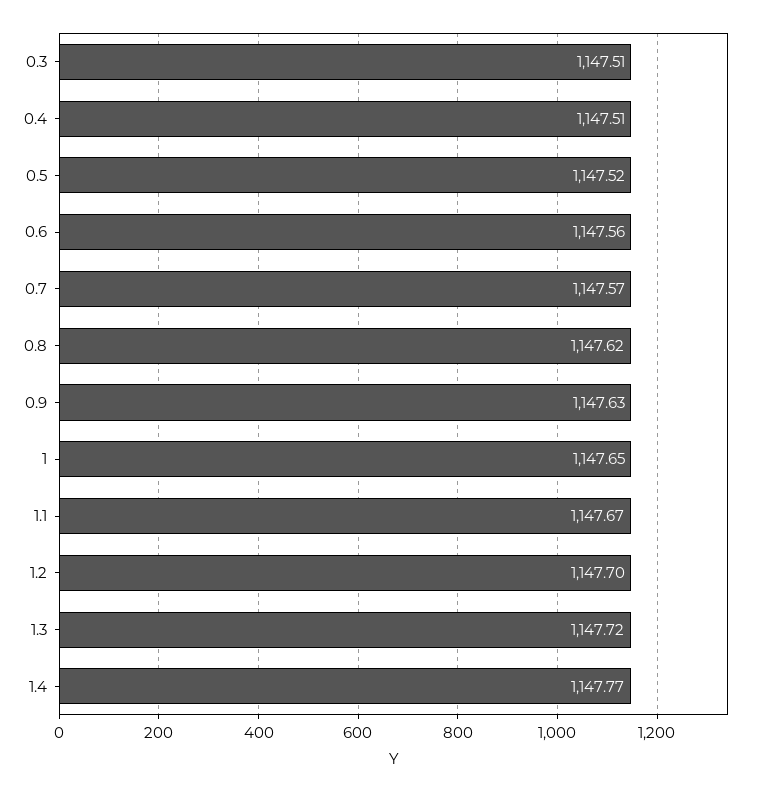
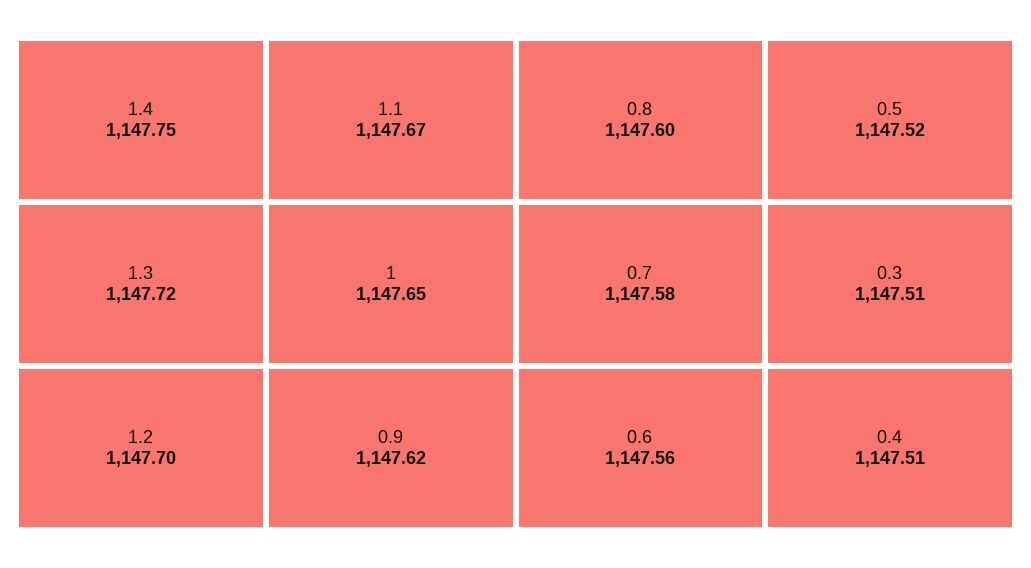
  {
    "0.3": 1147.51,
    "0.4": 1147.51,
    "0.5": 1147.52,
    "0.6": 1147.56,
-   "0.7": 1147.57,
+   "0.7": 1147.58,
-   "0.8": 1147.62,
+   "0.8": 1147.6,
-   "0.9": 1147.63,
+   "0.9": 1147.62,
    "1": 1147.65,
    "1.1": 1147.67,
    "1.2": 1147.7,
    "1.3": 1147.72,
-   "1.4": 1147.77
+   "1.4": 1147.75
  }

